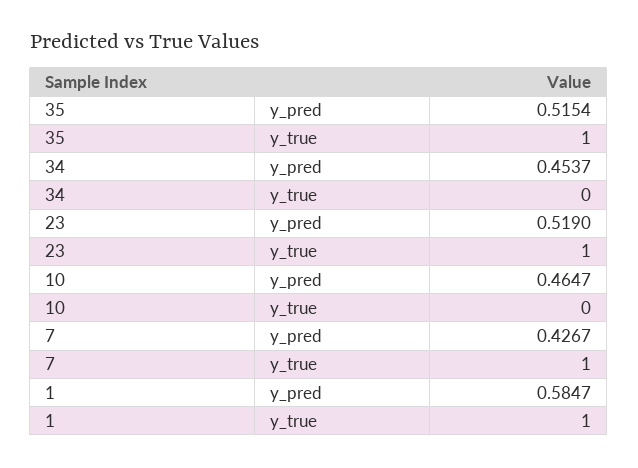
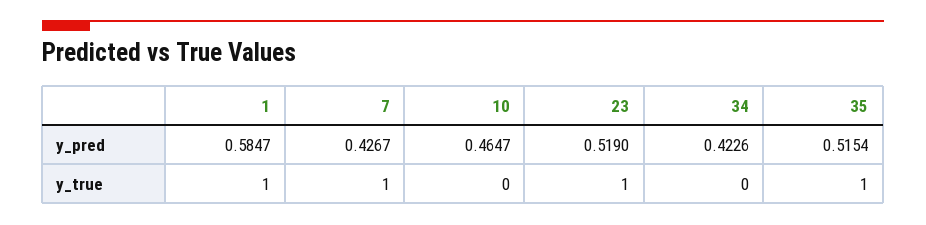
  {
    "35": {
      "y_pred": 0.5154,
      "y_true": 1
    },
    "34": {
-     "y_pred": 0.4537,
+     "y_pred": 0.4226,
      "y_true": 0
    },
    "23": {
      "y_pred": 0.519,
      "y_true": 1
    },
    "10": {
      "y_pred": 0.4647,
      "y_true": 0
    },
    "7": {
      "y_pred": 0.4267,
      "y_true": 1
    },
    "1": {
      "y_pred": 0.5847,
      "y_true": 1
    }
  }

